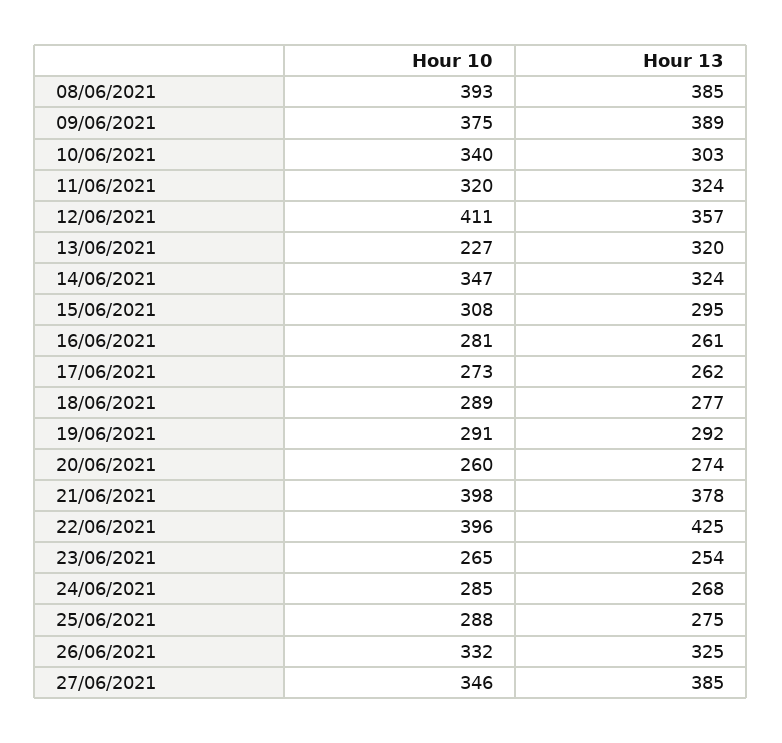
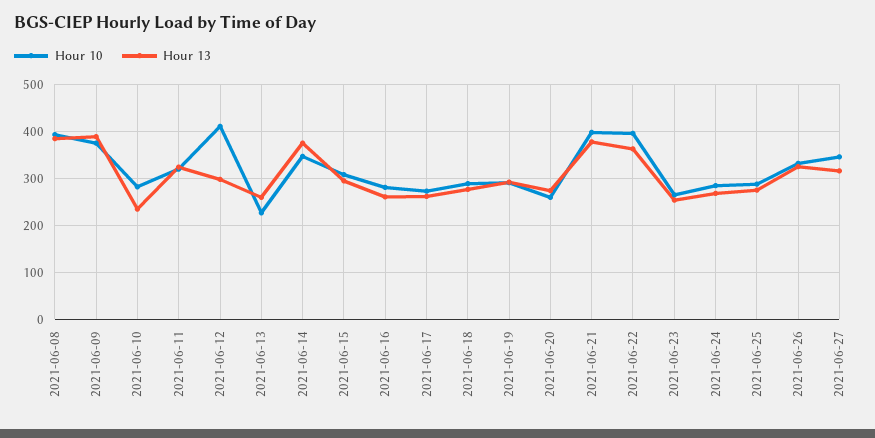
  {
    "Hour 10": {
      "08/06/2021": 393,
      "09/06/2021": 375,
-     "10/06/2021": 340,
+     "10/06/2021": 280,
      "11/06/2021": 320,
      "12/06/2021": 411,
      "13/06/2021": 227,
      "14/06/2021": 347,
      "15/06/2021": 308,
      "16/06/2021": 281,
      "17/06/2021": 273,
      "18/06/2021": 289,
      "19/06/2021": 291,
      "20/06/2021": 260,
      "21/06/2021": 398,
      "22/06/2021": 396,
      "23/06/2021": 265,
      "24/06/2021": 285,
      "25/06/2021": 288,
      "26/06/2021": 332,
      "27/06/2021": 346
    },
    "Hour 13": {
      "08/06/2021": 385,
      "09/06/2021": 389,
-     "10/06/2021": 303,
+     "10/06/2021": 240,
      "11/06/2021": 324,
-     "12/06/2021": 357,
+     "12/06/2021": 300,
-     "13/06/2021": 320,
+     "13/06/2021": 260,
-     "14/06/2021": 324,
+     "14/06/2021": 380,
      "15/06/2021": 295,
      "16/06/2021": 261,
      "17/06/2021": 262,
      "18/06/2021": 277,
      "19/06/2021": 292,
      "20/06/2021": 274,
      "21/06/2021": 378,
-     "22/06/2021": 425,
+     "22/06/2021": 360,
      "23/06/2021": 254,
      "24/06/2021": 268,
      "25/06/2021": 275,
      "26/06/2021": 325,
-     "27/06/2021": 385
+     "27/06/2021": 320
    }
  }

